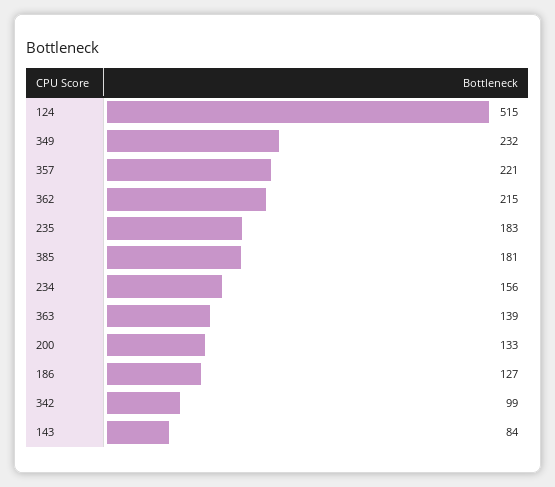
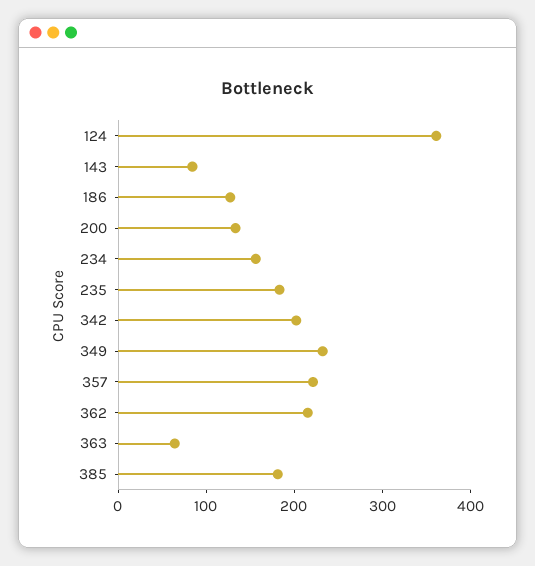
  {
-   "124": 515,
+   "124": 360,
    "349": 232,
    "357": 221,
    "362": 215,
    "235": 183,
    "385": 181,
    "234": 156,
-   "363": 139,
+   "363": 60,
    "200": 133,
    "186": 127,
-   "342": 99,
+   "342": 200,
    "143": 84
  }

